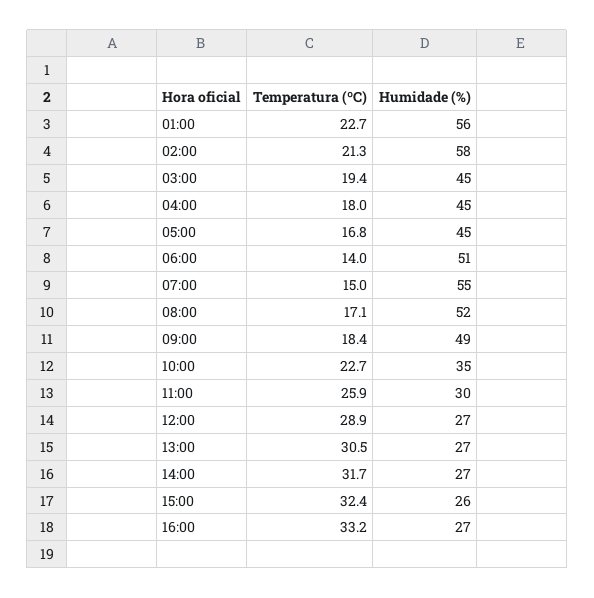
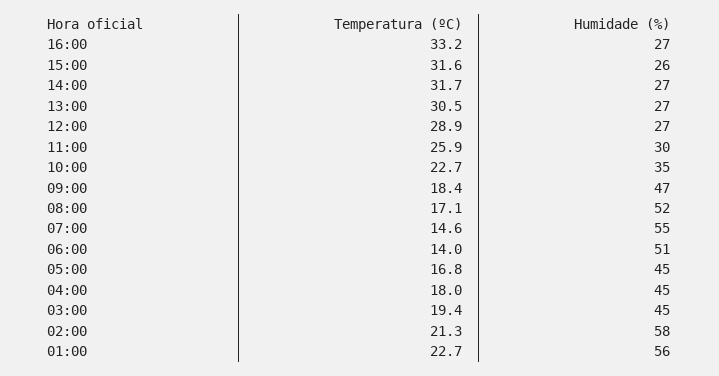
  {
    "Temperatura (ºC)": {
      "01:00": 22.7,
      "02:00": 21.3,
      "03:00": 19.4,
      "04:00": 18,
      "05:00": 16.8,
      "06:00": 14,
-     "07:00": 15,
+     "07:00": 14.6,
      "08:00": 17.1,
      "09:00": 18.4,
      "10:00": 22.7,
      "11:00": 25.9,
      "12:00": 28.9,
      "13:00": 30.5,
      "14:00": 31.7,
-     "15:00": 32.4,
+     "15:00": 31.6,
      "16:00": 33.2
    },
    "Humidade (%)": {
      "01:00": 56,
      "02:00": 58,
      "03:00": 45,
      "04:00": 45,
      "05:00": 45,
      "06:00": 51,
      "07:00": 55,
      "08:00": 52,
-     "09:00": 49,
+     "09:00": 47,
      "10:00": 35,
      "11:00": 30,
      "12:00": 27,
      "13:00": 27,
      "14:00": 27,
      "15:00": 26,
      "16:00": 27
    }
  }

